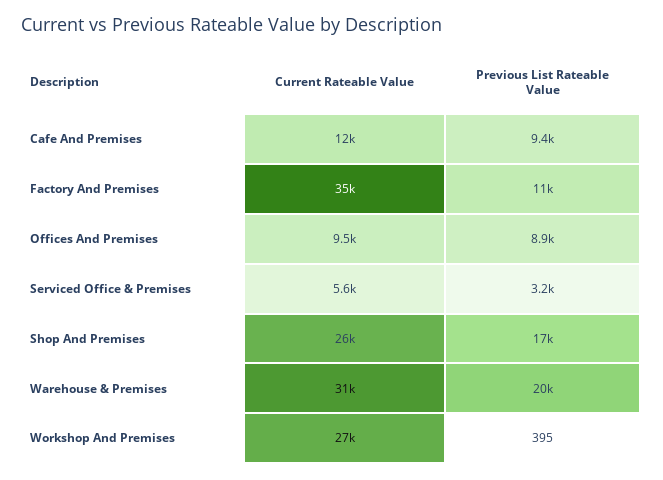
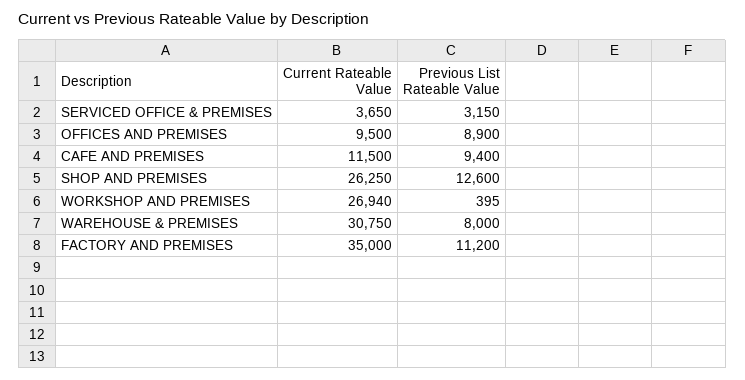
  {
    "Current Rateable Value": {
      "Cafe And Premises": 11500,
      "Factory And Premises": 35000,
      "Offices And Premises": 9500,
-     "Serviced Office & Premises": 5600,
+     "Serviced Office & Premises": 3650,
      "Shop And Premises": 26250,
      "Warehouse & Premises": 30750,
      "Workshop And Premises": 26940
    },
    "Previous List Rateable Value": {
      "Cafe And Premises": 9400,
      "Factory And Premises": 11200,
      "Offices And Premises": 8900,
      "Serviced Office & Premises": 3150,
-     "Shop And Premises": 17000,
+     "Shop And Premises": 12600,
-     "Warehouse & Premises": 20000,
+     "Warehouse & Premises": 8000,
      "Workshop And Premises": 395
    }
  }

